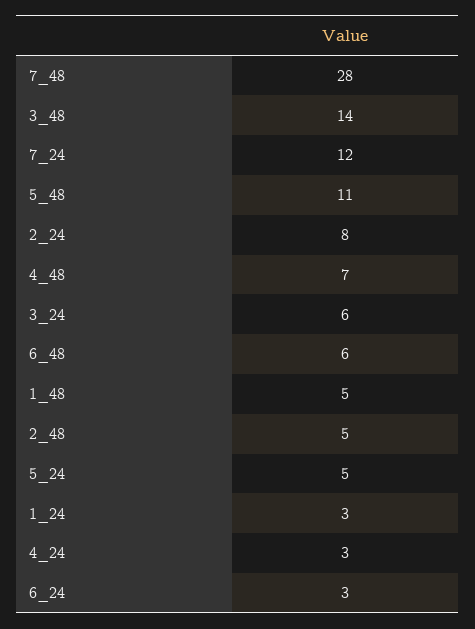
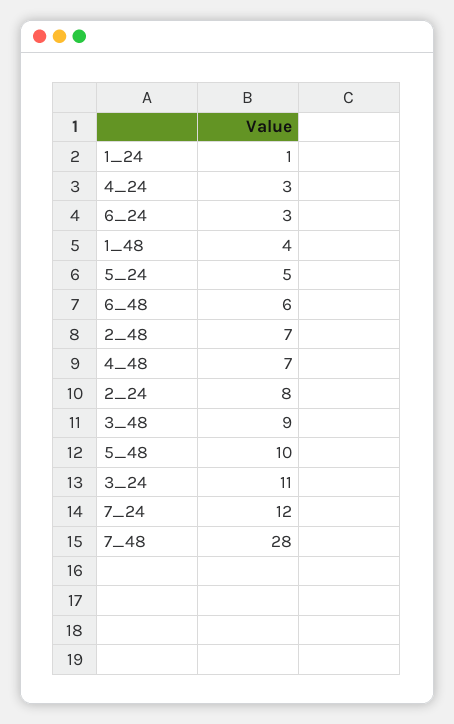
  {
    "7_48": 28,
-   "3_48": 14,
+   "3_48": 9,
    "7_24": 12,
-   "5_48": 11,
+   "5_48": 10,
    "2_24": 8,
    "4_48": 7,
-   "3_24": 6,
+   "3_24": 11,
    "6_48": 6,
-   "1_48": 5,
+   "1_48": 4,
-   "2_48": 5,
+   "2_48": 7,
    "5_24": 5,
-   "1_24": 3,
+   "1_24": 1,
    "4_24": 3,
    "6_24": 3
  }

